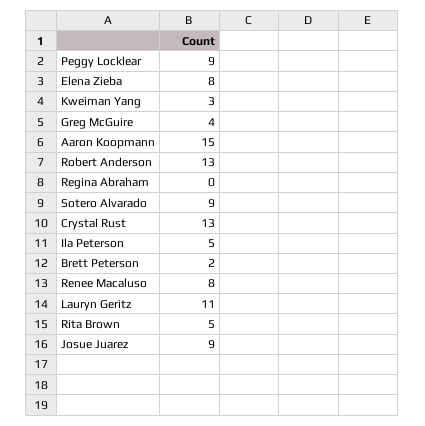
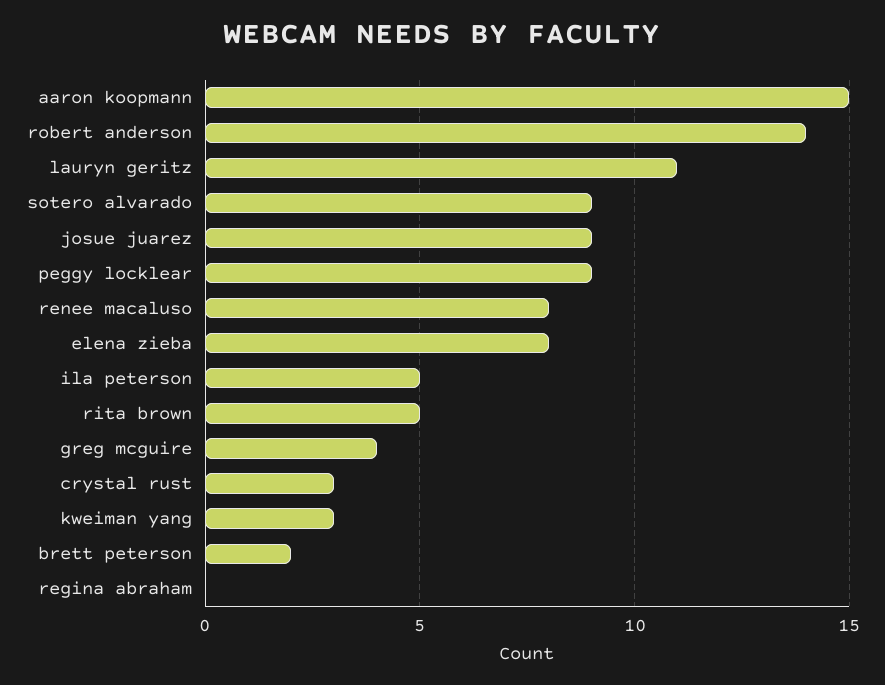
  {
    "Peggy Locklear": 9,
    "Elena Zieba": 8,
    "Kweiman Yang": 3,
    "Greg McGuire": 4,
    "Aaron Koopmann": 15,
-   "Robert Anderson": 13,
+   "Robert Anderson": 14,
    "Regina Abraham": 0,
    "Sotero Alvarado": 9,
-   "Crystal Rust": 13,
+   "Crystal Rust": 3,
    "Ila Peterson": 5,
    "Brett Peterson": 2,
    "Renee Macaluso": 8,
    "Lauryn Geritz": 11,
    "Rita Brown": 5,
    "Josue Juarez": 9
  }

